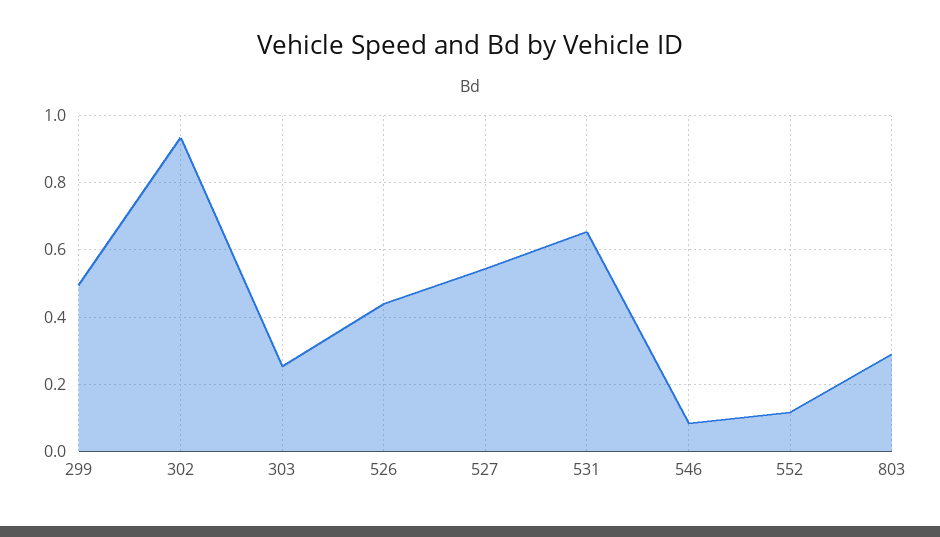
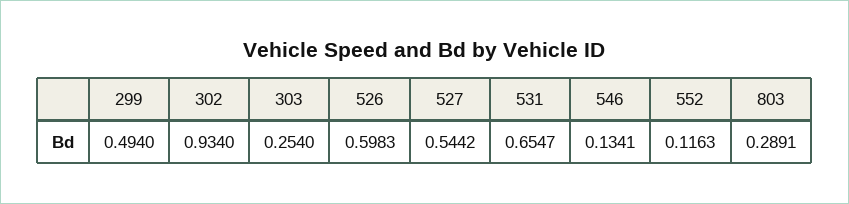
  {
    "299": 0.494,
    "302": 0.934,
    "303": 0.254,
-   "526": 0.44,
+   "526": 0.5983,
    "527": 0.5442,
    "531": 0.6547,
-   "546": 0.08,
+   "546": 0.1341,
    "552": 0.1163,
    "803": 0.2891
  }

